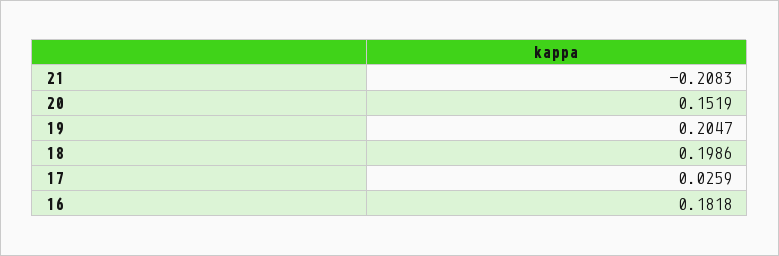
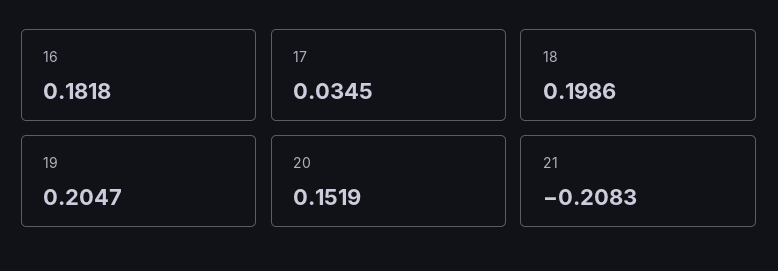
  {
    "21": -0.2083,
    "20": 0.1519,
    "19": 0.2047,
    "18": 0.1986,
-   "17": 0.0259,
+   "17": 0.0345,
    "16": 0.1818
  }

